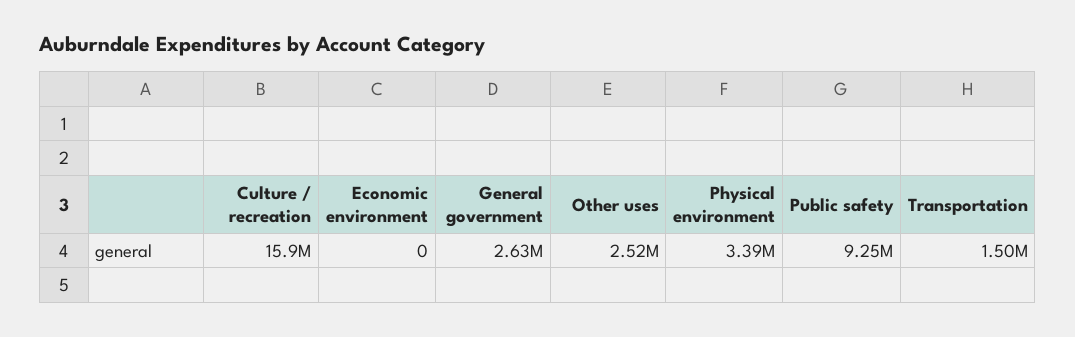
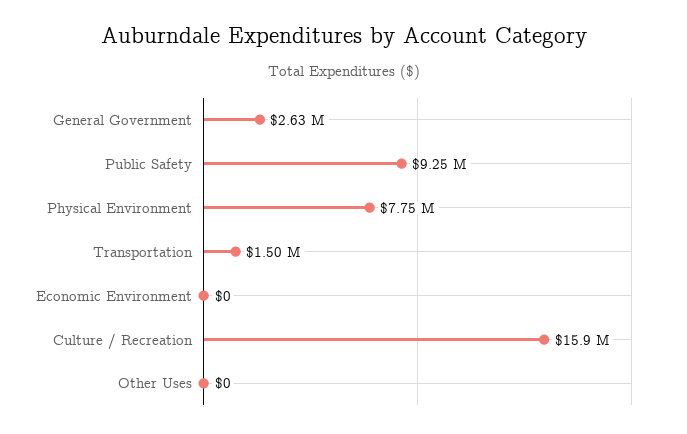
  {
    "Culture / recreation": 15900000,
    "Economic environment": 0,
    "General government": 2630000,
-   "Other uses": 2520000,
+   "Other uses": 0,
-   "Physical environment": 3390000,
+   "Physical environment": 7750000,
    "Public safety": 9250000,
    "Transportation": 1500000
  }

